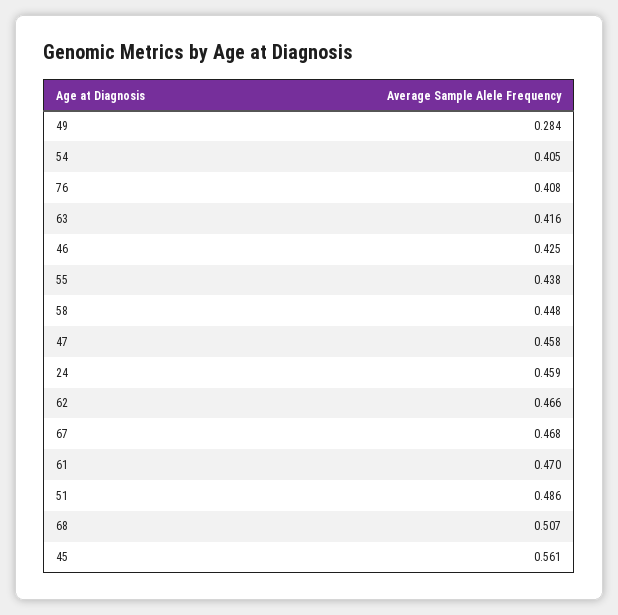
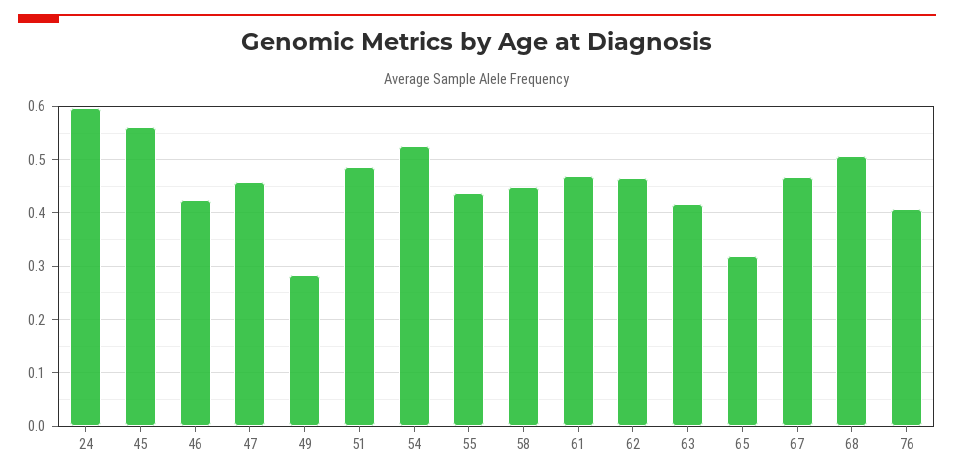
  {
    "49": 0.284,
-   "54": 0.405,
+   "54": 0.52,
    "76": 0.408,
    "63": 0.416,
    "46": 0.425,
    "55": 0.438,
    "58": 0.448,
    "47": 0.458,
-   "24": 0.459,
+   "24": 0.6,
    "62": 0.466,
    "67": 0.468,
    "61": 0.47,
    "51": 0.486,
    "68": 0.507,
-   "45": 0.561
+   "45": 0.561,
+   "65": 0.32
  }

